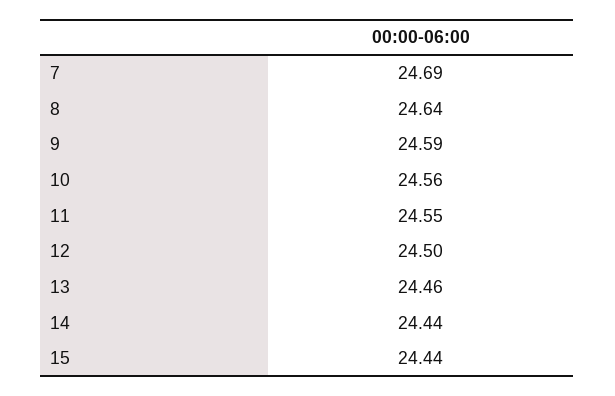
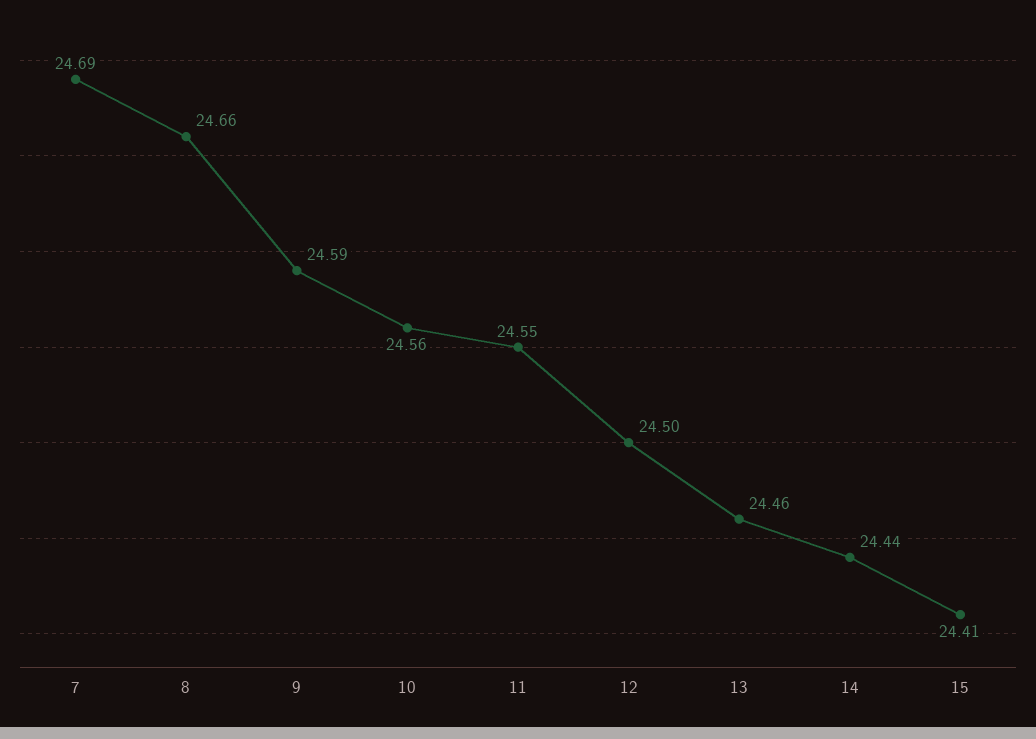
  {
    "7": 24.69,
-   "8": 24.64,
+   "8": 24.66,
    "9": 24.59,
    "10": 24.56,
    "11": 24.55,
    "12": 24.5,
    "13": 24.46,
    "14": 24.44,
-   "15": 24.44
+   "15": 24.41
  }

